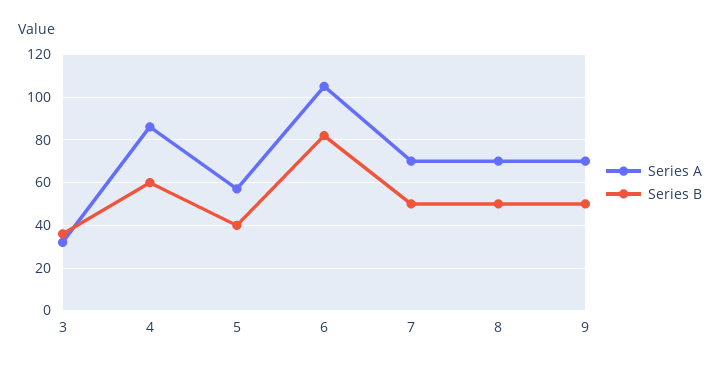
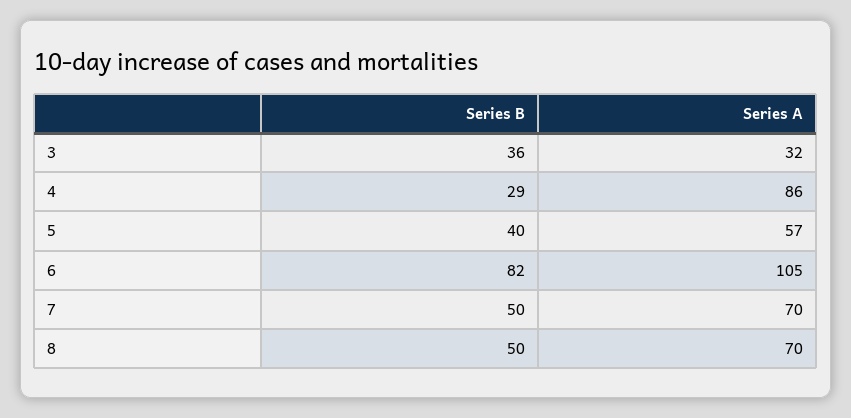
  {
    "Series A": {
      "3": 32,
      "4": 86,
      "5": 57,
      "6": 105,
      "7": 70,
-     "8": 70,
+     "8": 70
-     "9": 70
    },
    "Series B": {
      "3": 36,
-     "4": 60,
+     "4": 29,
      "5": 40,
      "6": 82,
      "7": 50,
-     "8": 50,
+     "8": 50
-     "9": 50
    }
  }

